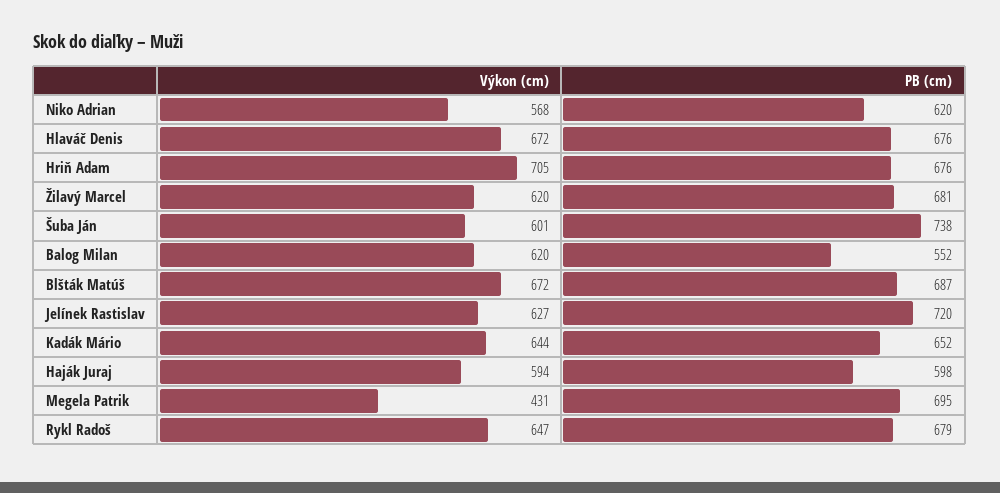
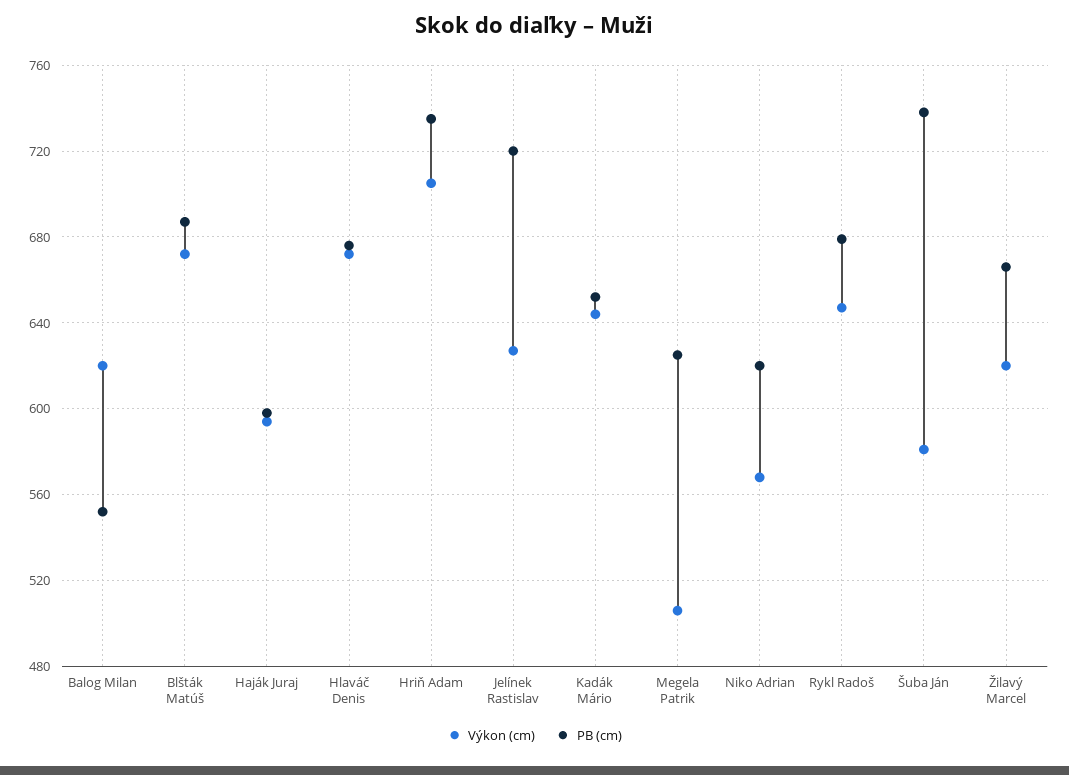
  {
    "Výkon (cm)": {
      "Niko Adrian": 568,
      "Hlaváč Denis": 672,
      "Hriň Adam": 705,
      "Žilavý Marcel": 620,
-     "Šuba Ján": 601,
+     "Šuba Ján": 580,
      "Balog Milan": 620,
      "Blšták Matúš": 672,
      "Jelínek Rastislav": 627,
      "Kadák Mário": 644,
      "Haják Juraj": 594,
-     "Megela Patrik": 431,
+     "Megela Patrik": 505,
      "Rykl Radoš": 647
    },
    "PB (cm)": {
      "Niko Adrian": 620,
      "Hlaváč Denis": 676,
-     "Hriň Adam": 676,
+     "Hriň Adam": 735,
-     "Žilavý Marcel": 681,
+     "Žilavý Marcel": 665,
      "Šuba Ján": 738,
      "Balog Milan": 552,
      "Blšták Matúš": 687,
      "Jelínek Rastislav": 720,
      "Kadák Mário": 652,
      "Haják Juraj": 598,
-     "Megela Patrik": 695,
+     "Megela Patrik": 625,
      "Rykl Radoš": 679
    }
  }

